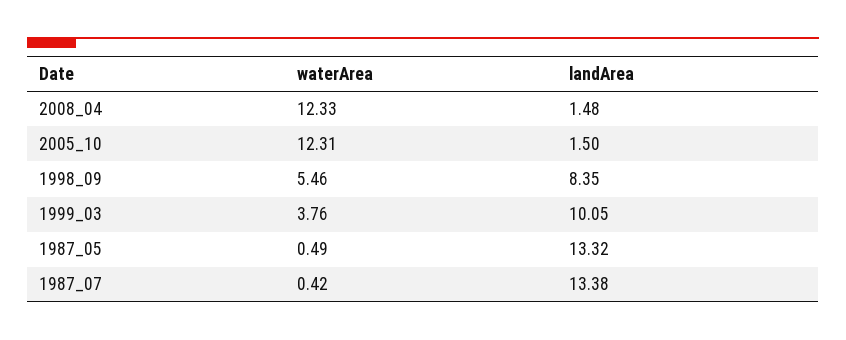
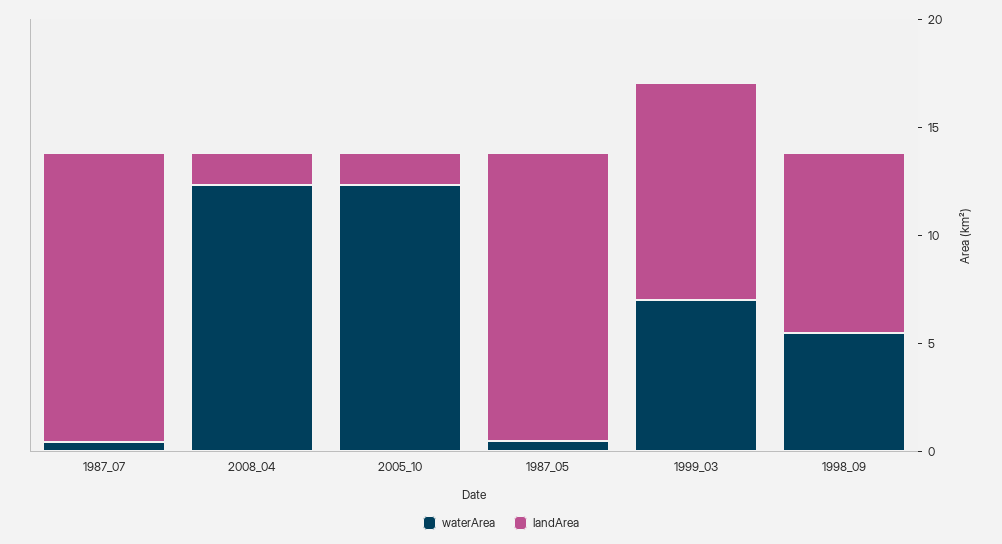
  {
    "waterArea": {
      "2008_04": 12.33,
      "2005_10": 12.31,
      "1998_09": 5.46,
-     "1999_03": 3.76,
+     "1999_03": 7,
      "1987_05": 0.49,
      "1987_07": 0.42
    },
    "landArea": {
      "2008_04": 1.48,
      "2005_10": 1.5,
      "1998_09": 8.35,
      "1999_03": 10.05,
      "1987_05": 13.32,
      "1987_07": 13.38
    }
  }

